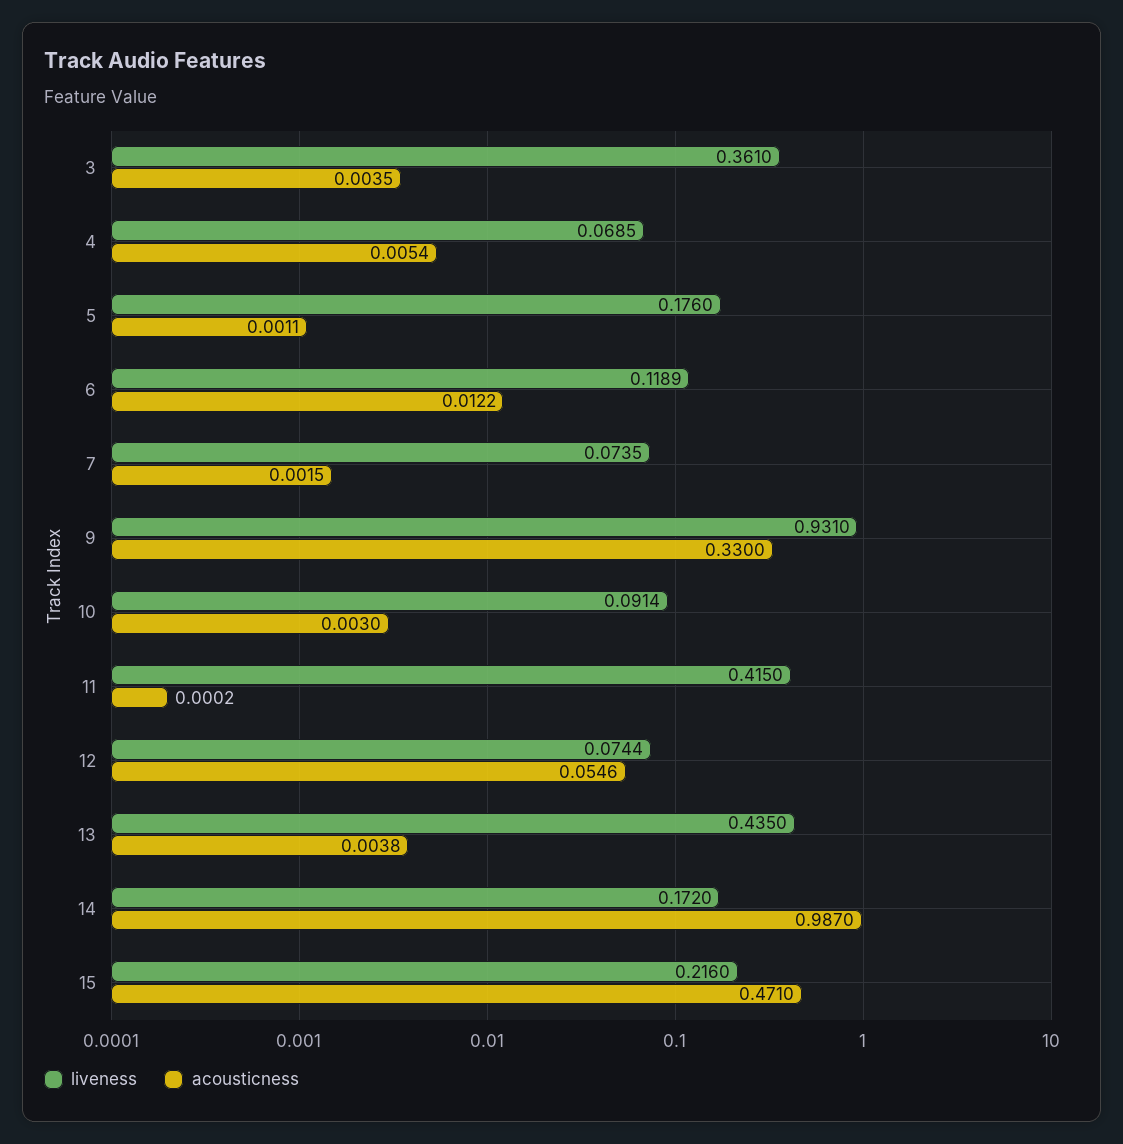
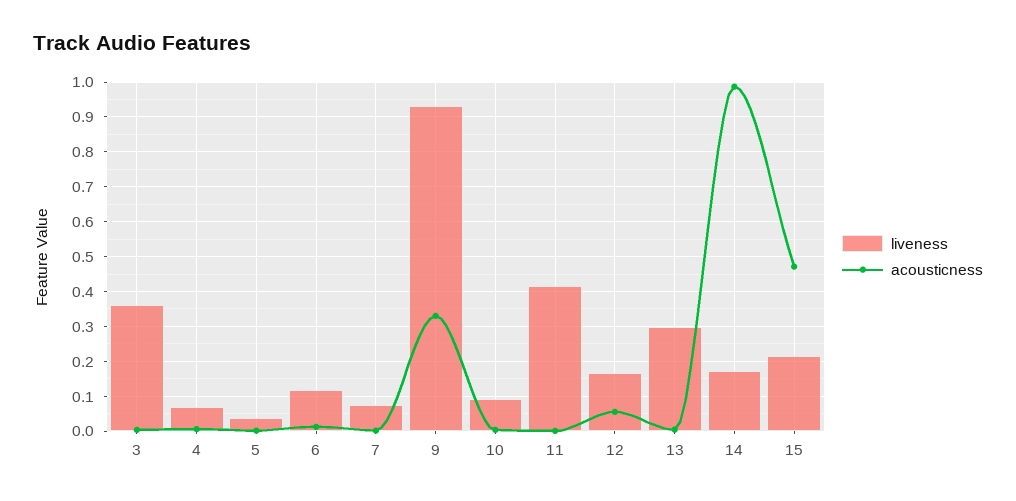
  {
    "liveness": {
      "3": 0.361,
      "4": 0.0685,
-     "5": 0.176,
+     "5": 0.04,
      "6": 0.1189,
      "7": 0.0735,
      "9": 0.931,
      "10": 0.0914,
      "11": 0.415,
-     "12": 0.0744,
+     "12": 0.16,
-     "13": 0.435,
+     "13": 0.3,
      "14": 0.172,
      "15": 0.216
    },
    "acousticness": {
      "3": 0.0035,
      "4": 0.0054,
      "5": 0.0011,
      "6": 0.0122,
      "7": 0.0015,
      "9": 0.33,
      "10": 0.003,
      "11": 0.0002,
      "12": 0.0546,
      "13": 0.0038,
      "14": 0.987,
      "15": 0.471
    }
  }

